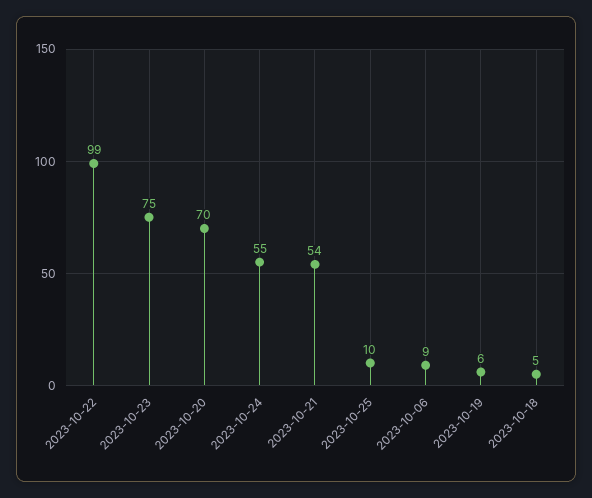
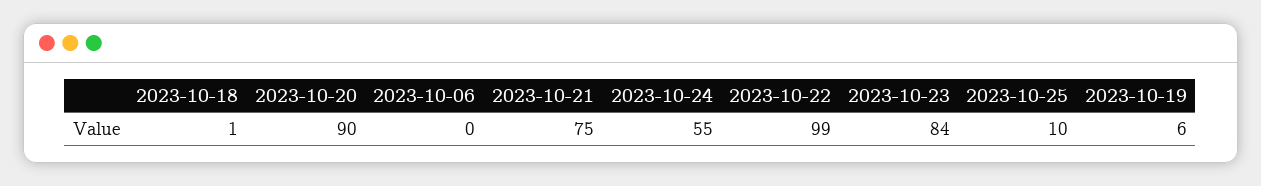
  {
    "2023-10-22": 99,
-   "2023-10-23": 75,
+   "2023-10-23": 84,
-   "2023-10-20": 70,
+   "2023-10-20": 90,
    "2023-10-24": 55,
-   "2023-10-21": 54,
+   "2023-10-21": 75,
    "2023-10-25": 10,
-   "2023-10-06": 9,
+   "2023-10-06": 0,
    "2023-10-19": 6,
-   "2023-10-18": 5
+   "2023-10-18": 1
  }

